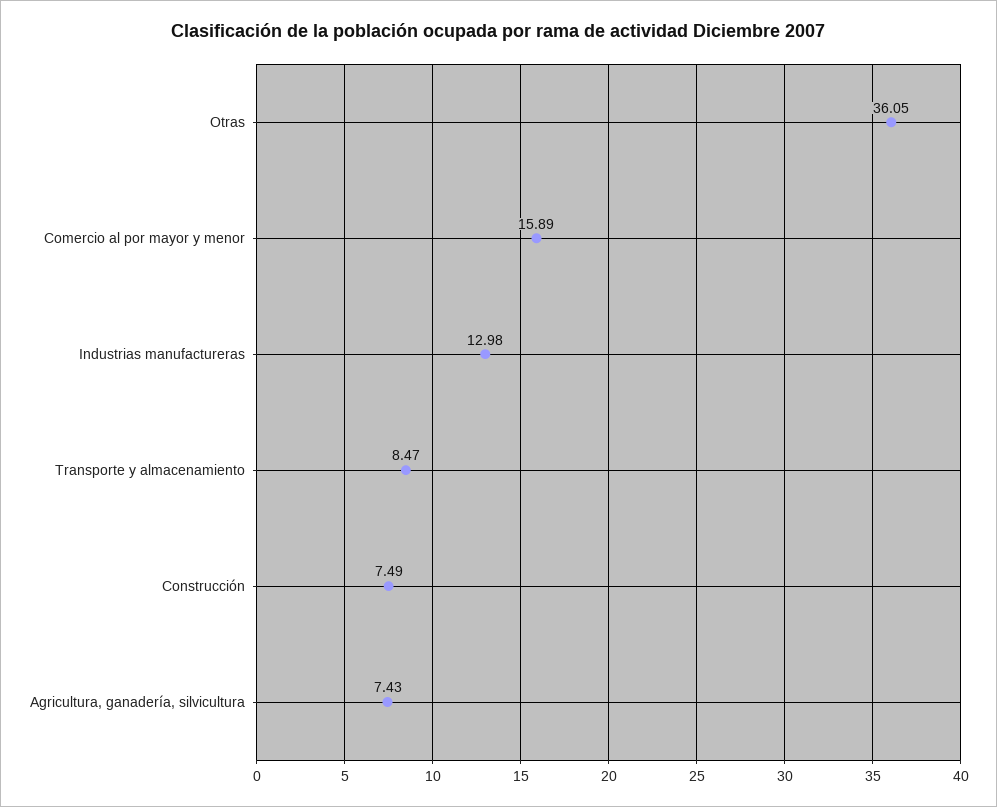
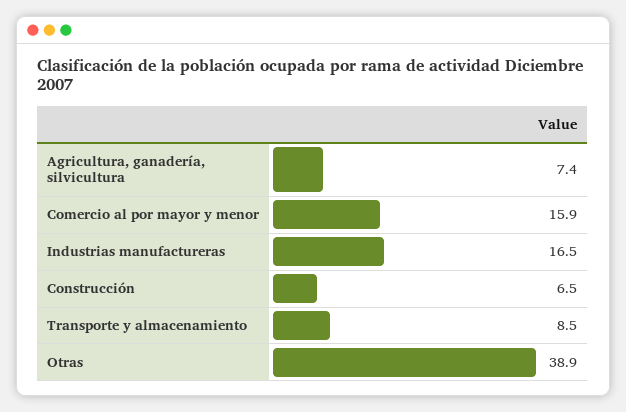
  {
-   "Otras": 36.05,
+   "Otras": 38.9,
    "Comercio al por mayor y menor": 15.89,
-   "Industrias manufactureras": 12.98,
+   "Industrias manufactureras": 16.5,
    "Transporte y almacenamiento": 8.47,
-   "Construcción": 7.49,
+   "Construcción": 6.5,
    "Agricultura, ganadería, silvicultura": 7.43
  }

